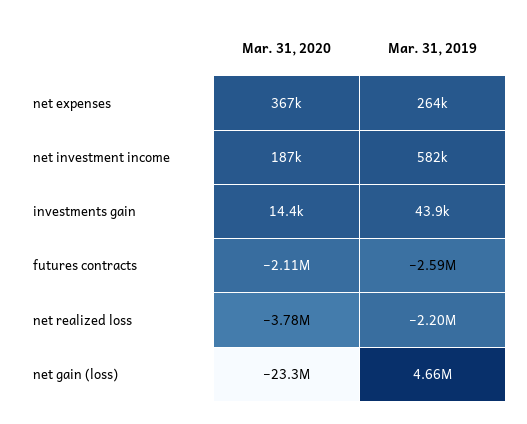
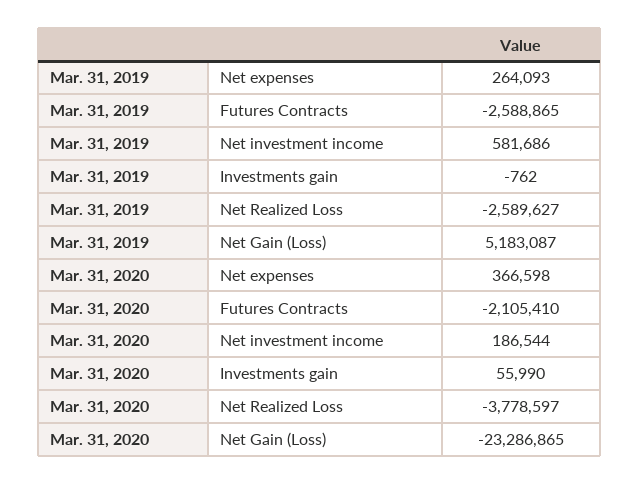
  {
    "Mar. 31, 2020": {
      "net expenses": 366598,
      "net investment income": 186544,
-     "investments gain": 14400,
+     "investments gain": 55990,
      "futures contracts": -2105410,
      "net realized loss": -3778597,
      "net gain (loss)": -23286865
    },
    "Mar. 31, 2019": {
      "net expenses": 264093,
      "net investment income": 581686,
-     "investments gain": 43900,
+     "investments gain": -762,
      "futures contracts": -2588865,
-     "net realized loss": -2200000,
+     "net realized loss": -2589627,
-     "net gain (loss)": 4660000
+     "net gain (loss)": 5183087
    }
  }

